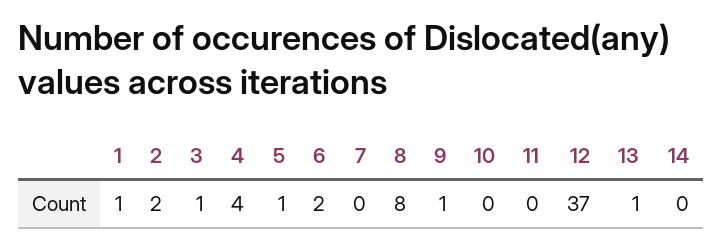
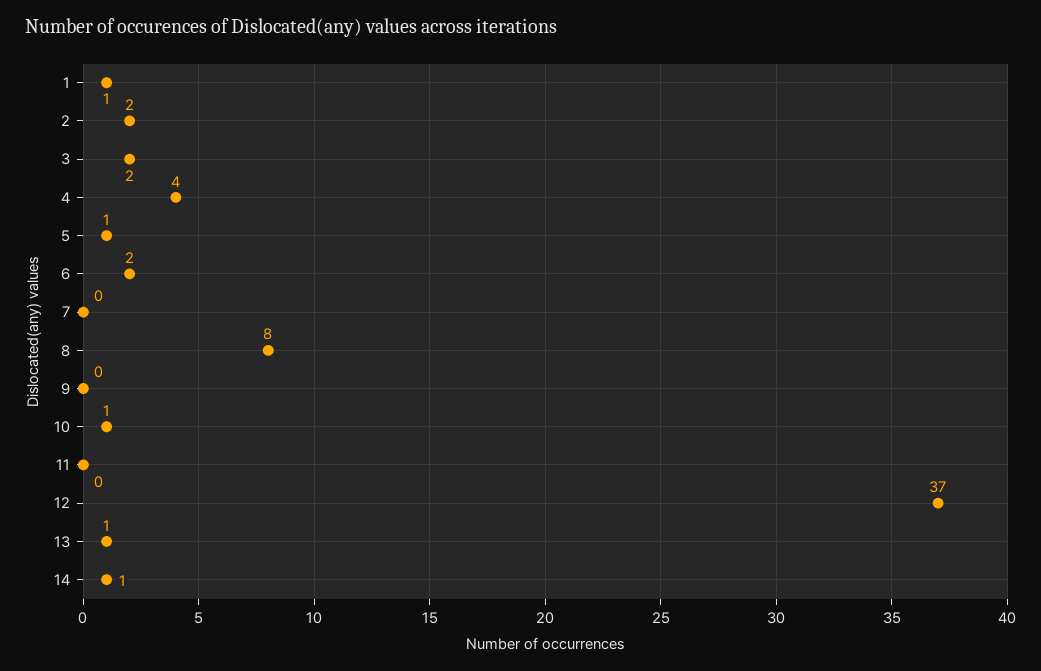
  {
    "1": 1,
    "2": 2,
-   "3": 1,
+   "3": 2,
    "4": 4,
    "5": 1,
    "6": 2,
    "7": 0,
    "8": 8,
-   "9": 1,
+   "9": 0,
-   "10": 0,
+   "10": 1,
    "11": 0,
    "12": 37,
    "13": 1,
-   "14": 0
+   "14": 1
  }

